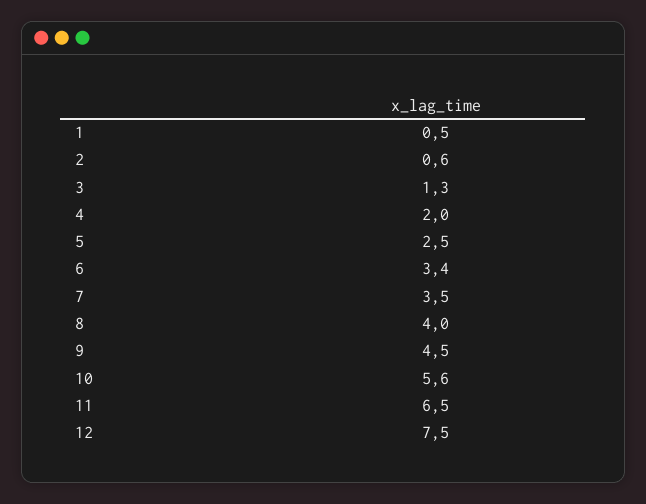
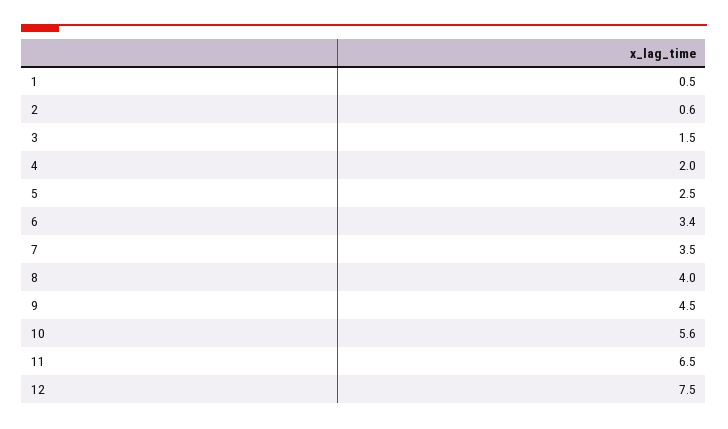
  {
    "1": 0.5,
    "2": 0.6,
-   "3": 1.3,
+   "3": 1.5,
    "4": 2,
    "5": 2.5,
    "6": 3.4,
    "7": 3.5,
    "8": 4,
    "9": 4.5,
    "10": 5.6,
    "11": 6.5,
    "12": 7.5
  }

